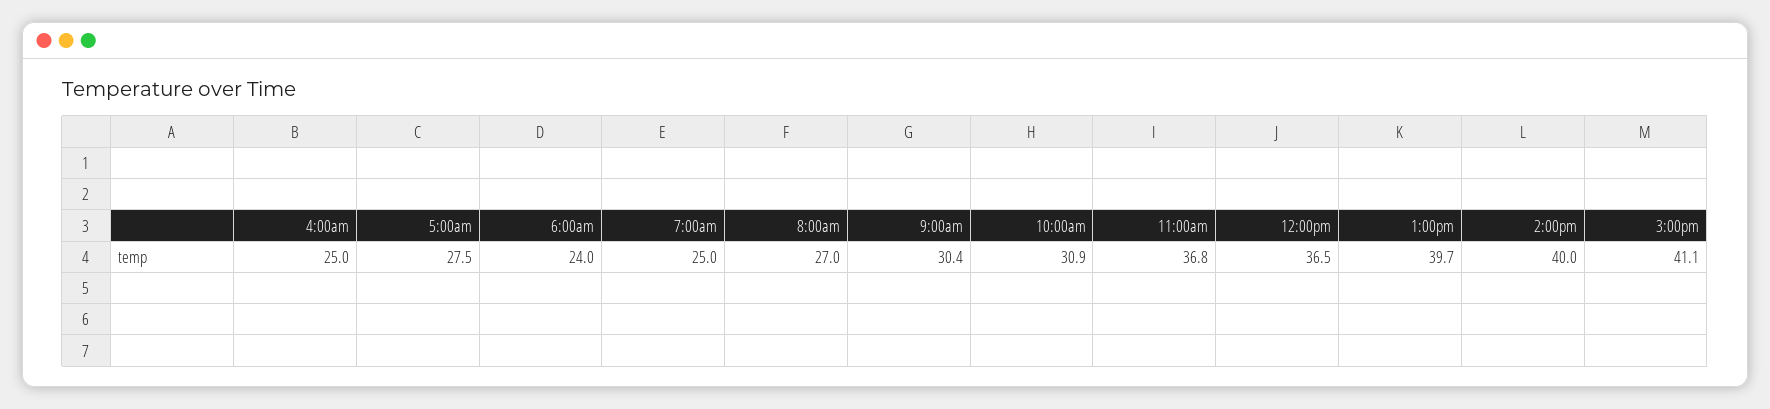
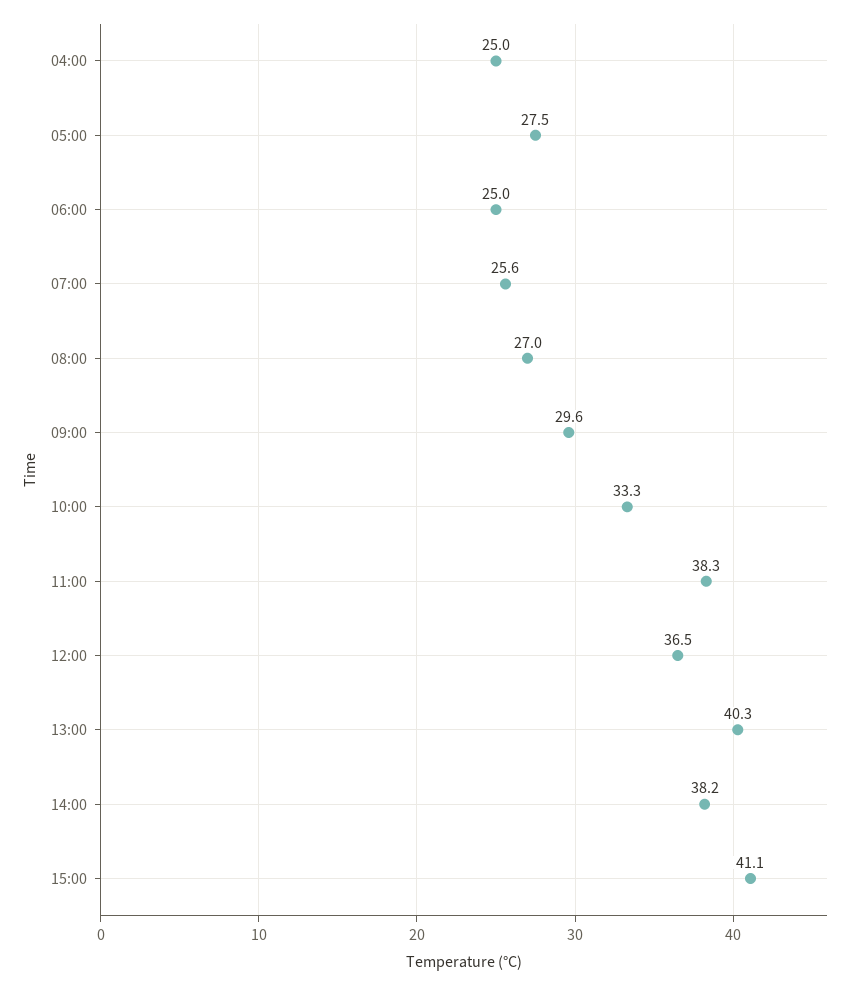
  {
    "4:00am": 25,
    "5:00am": 27.5,
-   "6:00am": 24,
+   "6:00am": 25,
-   "7:00am": 25,
+   "7:00am": 25.6,
    "8:00am": 27,
-   "9:00am": 30.4,
+   "9:00am": 29.6,
-   "10:00am": 30.9,
+   "10:00am": 33.3,
-   "11:00am": 36.8,
+   "11:00am": 38.3,
    "12:00pm": 36.5,
-   "1:00pm": 39.7,
+   "1:00pm": 40.3,
-   "2:00pm": 40,
+   "2:00pm": 38.2,
    "3:00pm": 41.1
  }

